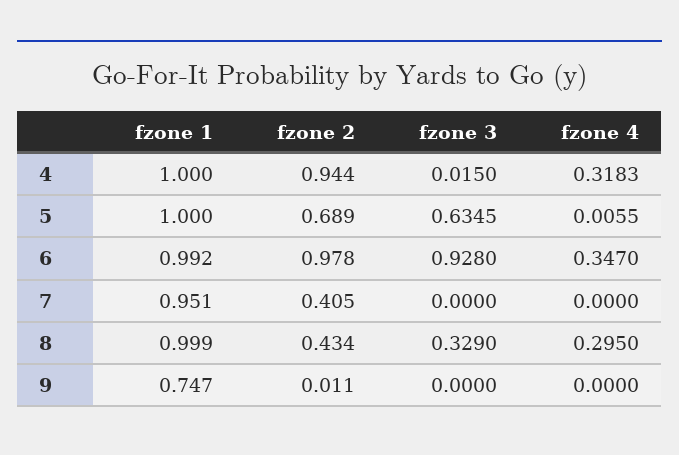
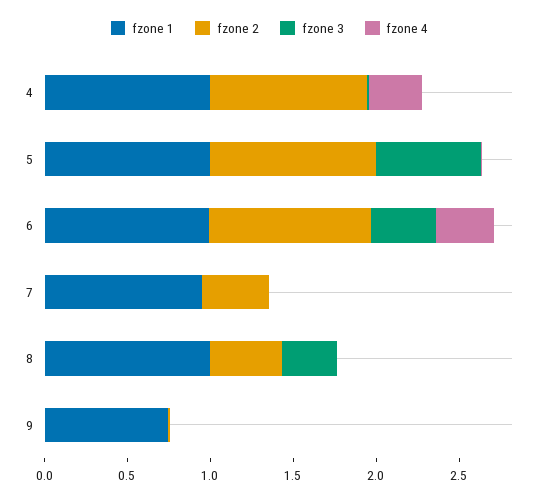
  {
    "fzone 1": {
      "4": 1,
      "5": 1,
      "6": 0.992,
      "7": 0.951,
      "8": 0.999,
      "9": 0.747
    },
    "fzone 2": {
      "4": 0.944,
-     "5": 0.689,
+     "5": 1,
      "6": 0.978,
      "7": 0.405,
      "8": 0.434,
      "9": 0.011
    },
    "fzone 3": {
      "4": 0.015,
      "5": 0.6345,
-     "6": 0.928,
+     "6": 0.4,
      "7": 0,
      "8": 0.329,
      "9": 0
    },
    "fzone 4": {
      "4": 0.3183,
      "5": 0.0055,
      "6": 0.347,
      "7": 0,
-     "8": 0.295,
+     "8": 0,
      "9": 0
    }
  }

